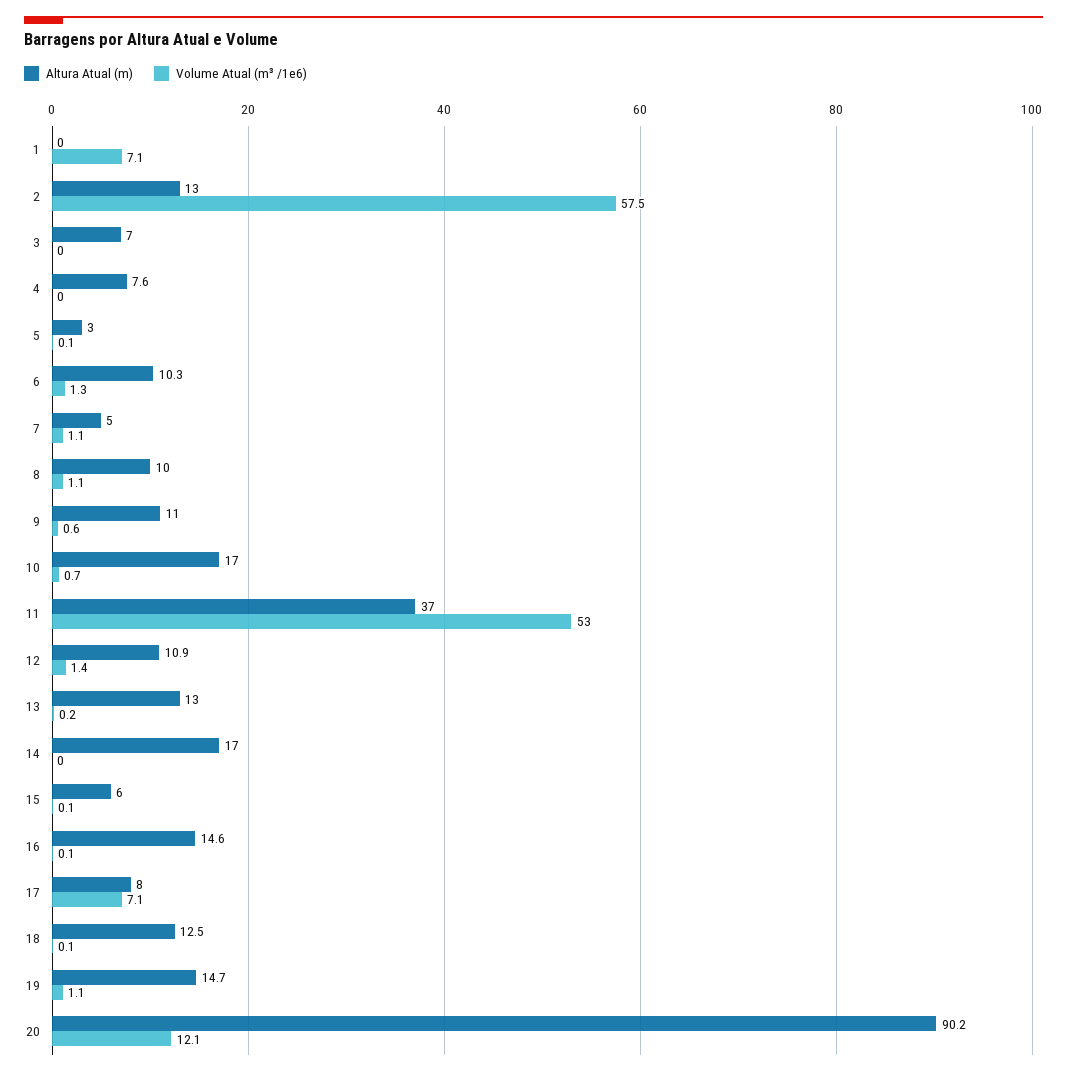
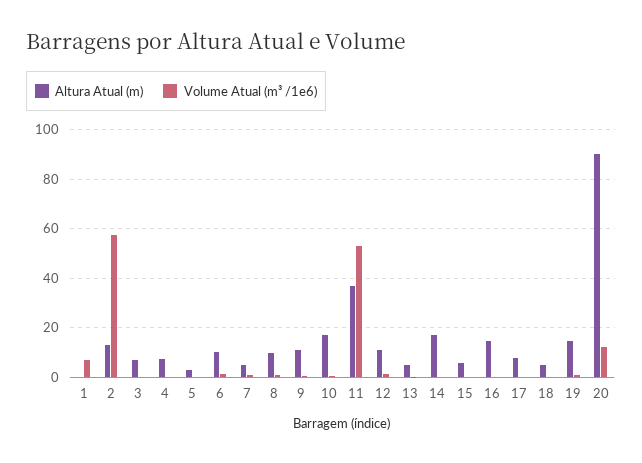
  {
    "Altura Atual (m)": {
      "1": 0,
      "2": 13,
      "3": 7,
      "4": 7.6,
      "5": 3,
      "6": 10.3,
      "7": 5,
      "8": 10,
      "9": 11,
      "10": 17,
      "11": 37,
      "12": 10.9,
-     "13": 13,
+     "13": 5,
      "14": 17,
      "15": 6,
      "16": 14.6,
      "17": 8,
-     "18": 12.5,
+     "18": 5,
      "19": 14.7,
      "20": 90.2
    },
    "Volume Atual (m³ /1e6)": {
      "1": 7.1,
      "2": 57.5,
      "3": 0,
      "4": 0,
      "5": 0.1,
      "6": 1.3,
      "7": 1.1,
      "8": 1.1,
      "9": 0.6,
      "10": 0.7,
      "11": 53,
      "12": 1.4,
      "13": 0.2,
      "14": 0,
      "15": 0.1,
      "16": 0.1,
-     "17": 7.1,
+     "17": 0,
      "18": 0.1,
      "19": 1.1,
      "20": 12.1
    }
  }

